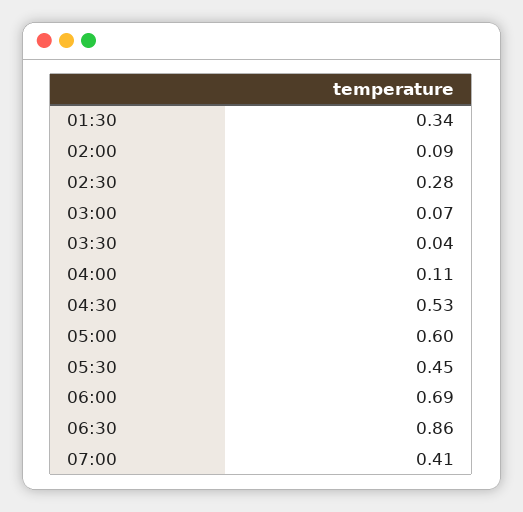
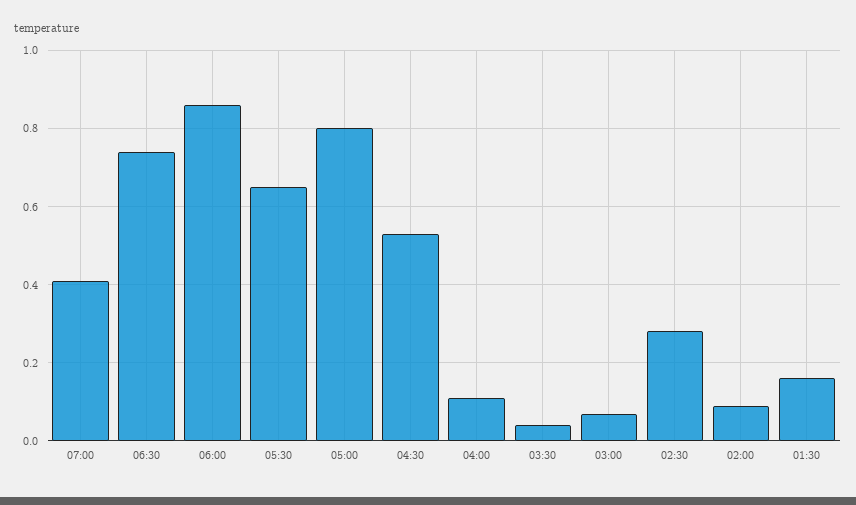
  {
-   "01:30": 0.34,
+   "01:30": 0.15,
    "02:00": 0.09,
    "02:30": 0.28,
    "03:00": 0.07,
    "03:30": 0.04,
    "04:00": 0.11,
    "04:30": 0.53,
-   "05:00": 0.6,
+   "05:00": 0.8,
-   "05:30": 0.45,
+   "05:30": 0.65,
-   "06:00": 0.69,
+   "06:00": 0.85,
-   "06:30": 0.86,
+   "06:30": 0.75,
    "07:00": 0.41
  }

